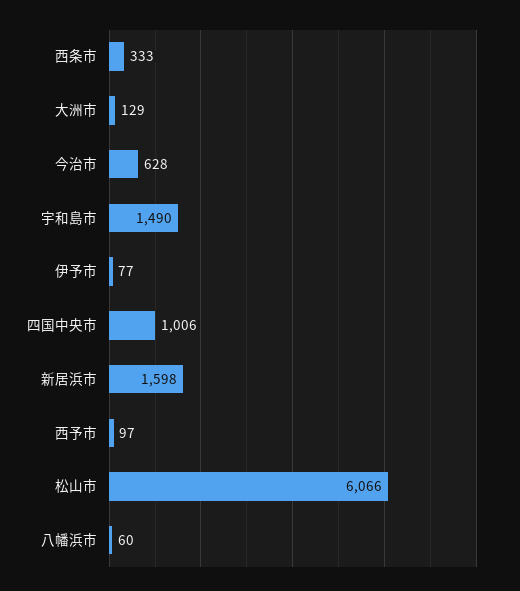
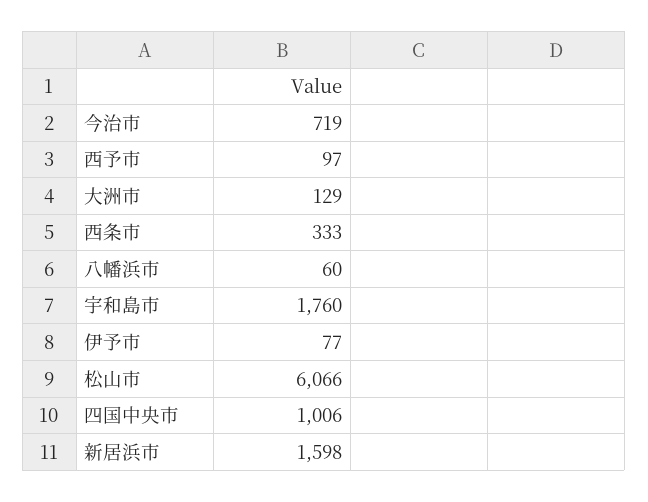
  {
    "西条市": 333,
    "大洲市": 129,
-   "今治市": 628,
+   "今治市": 719,
-   "宇和島市": 1490,
+   "宇和島市": 1760,
    "伊予市": 77,
    "四国中央市": 1006,
    "新居浜市": 1598,
    "西予市": 97,
    "松山市": 6066,
    "八幡浜市": 60
  }

